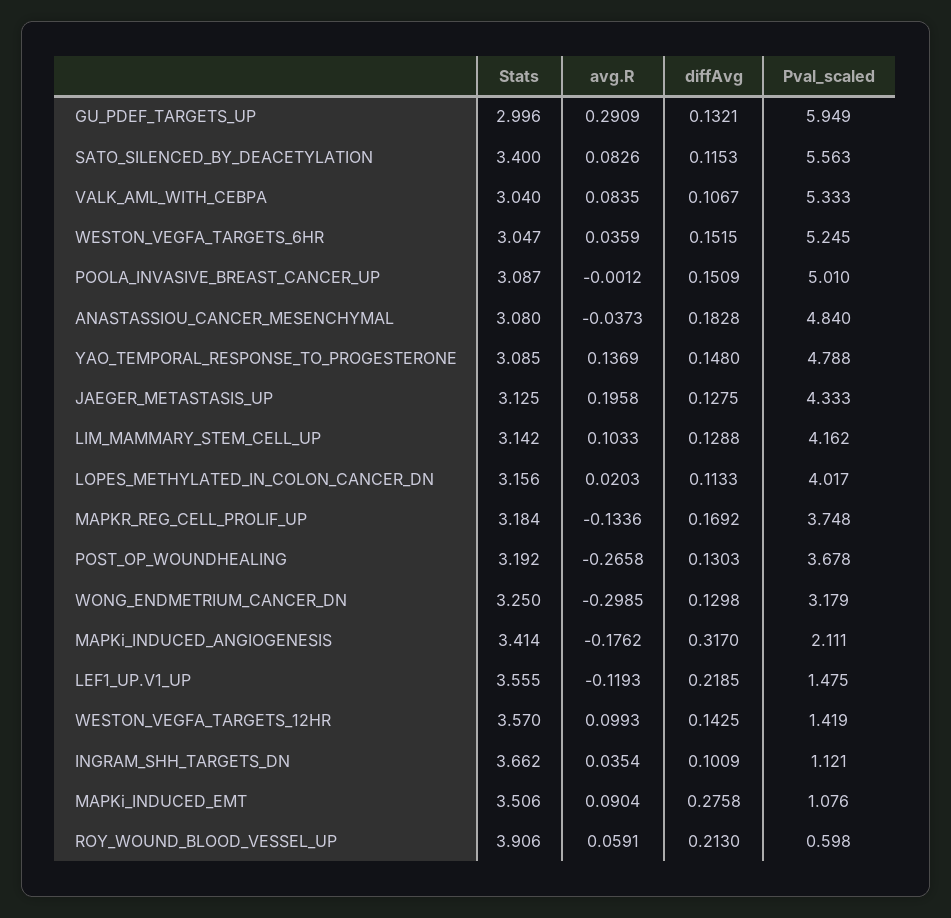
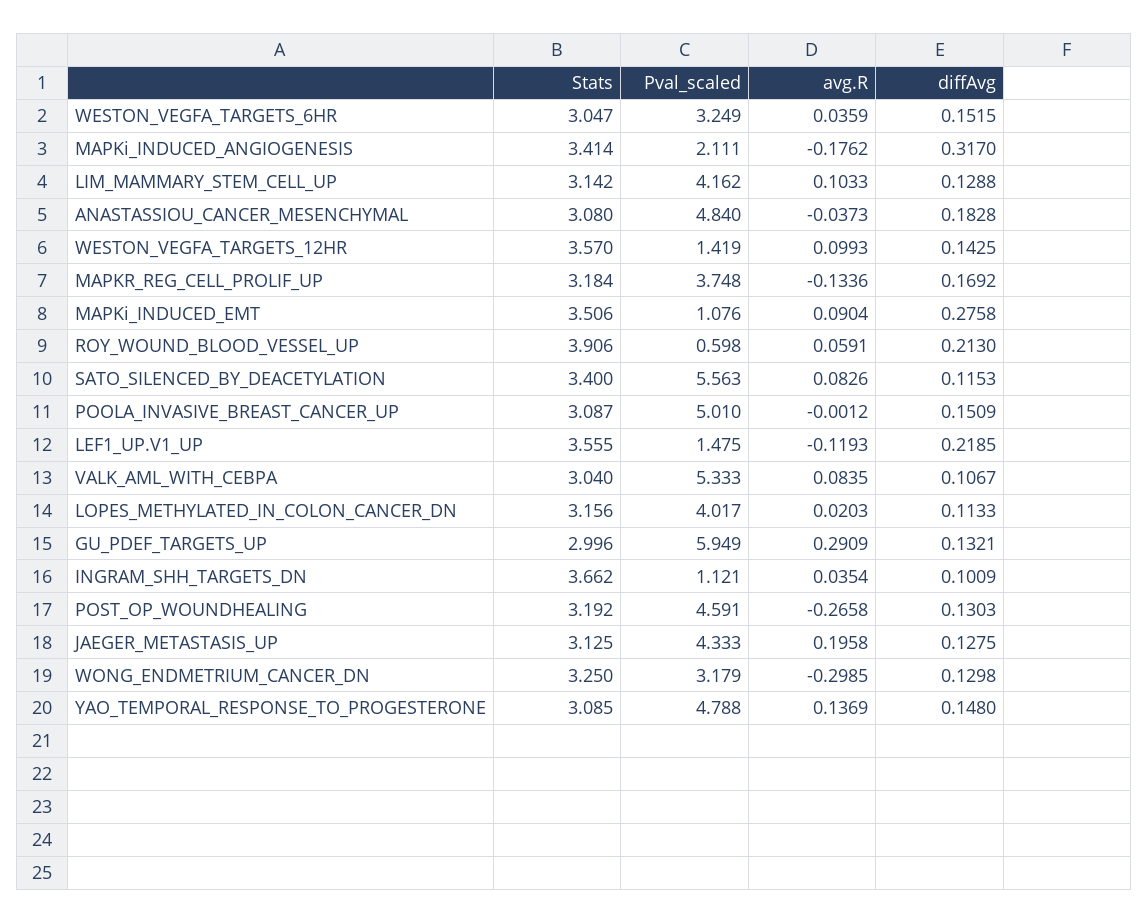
  {
    "Stats": {
      "GU_PDEF_TARGETS_UP": 2.996,
      "SATO_SILENCED_BY_DEACETYLATION": 3.4,
      "VALK_AML_WITH_CEBPA": 3.04,
      "WESTON_VEGFA_TARGETS_6HR": 3.047,
      "POOLA_INVASIVE_BREAST_CANCER_UP": 3.087,
      "ANASTASSIOU_CANCER_MESENCHYMAL": 3.08,
      "YAO_TEMPORAL_RESPONSE_TO_PROGESTERONE": 3.085,
      "JAEGER_METASTASIS_UP": 3.125,
      "LIM_MAMMARY_STEM_CELL_UP": 3.142,
      "LOPES_METHYLATED_IN_COLON_CANCER_DN": 3.156,
      "MAPKR_REG_CELL_PROLIF_UP": 3.184,
      "POST_OP_WOUNDHEALING": 3.192,
      "WONG_ENDMETRIUM_CANCER_DN": 3.25,
      "MAPKi_INDUCED_ANGIOGENESIS": 3.414,
      "LEF1_UP.V1_UP": 3.555,
      "WESTON_VEGFA_TARGETS_12HR": 3.57,
      "INGRAM_SHH_TARGETS_DN": 3.662,
      "MAPKi_INDUCED_EMT": 3.506,
      "ROY_WOUND_BLOOD_VESSEL_UP": 3.906
    },
    "avg.R": {
      "GU_PDEF_TARGETS_UP": 0.2909,
      "SATO_SILENCED_BY_DEACETYLATION": 0.0826,
      "VALK_AML_WITH_CEBPA": 0.0835,
      "WESTON_VEGFA_TARGETS_6HR": 0.0359,
      "POOLA_INVASIVE_BREAST_CANCER_UP": -0.0012,
      "ANASTASSIOU_CANCER_MESENCHYMAL": -0.0373,
      "YAO_TEMPORAL_RESPONSE_TO_PROGESTERONE": 0.1369,
      "JAEGER_METASTASIS_UP": 0.1958,
      "LIM_MAMMARY_STEM_CELL_UP": 0.1033,
      "LOPES_METHYLATED_IN_COLON_CANCER_DN": 0.0203,
      "MAPKR_REG_CELL_PROLIF_UP": -0.1336,
      "POST_OP_WOUNDHEALING": -0.2658,
      "WONG_ENDMETRIUM_CANCER_DN": -0.2985,
      "MAPKi_INDUCED_ANGIOGENESIS": -0.1762,
      "LEF1_UP.V1_UP": -0.1193,
      "WESTON_VEGFA_TARGETS_12HR": 0.0993,
      "INGRAM_SHH_TARGETS_DN": 0.0354,
      "MAPKi_INDUCED_EMT": 0.0904,
      "ROY_WOUND_BLOOD_VESSEL_UP": 0.0591
    },
    "diffAvg": {
      "GU_PDEF_TARGETS_UP": 0.1321,
      "SATO_SILENCED_BY_DEACETYLATION": 0.1153,
      "VALK_AML_WITH_CEBPA": 0.1067,
      "WESTON_VEGFA_TARGETS_6HR": 0.1515,
      "POOLA_INVASIVE_BREAST_CANCER_UP": 0.1509,
      "ANASTASSIOU_CANCER_MESENCHYMAL": 0.1828,
      "YAO_TEMPORAL_RESPONSE_TO_PROGESTERONE": 0.148,
      "JAEGER_METASTASIS_UP": 0.1275,
      "LIM_MAMMARY_STEM_CELL_UP": 0.1288,
      "LOPES_METHYLATED_IN_COLON_CANCER_DN": 0.1133,
      "MAPKR_REG_CELL_PROLIF_UP": 0.1692,
      "POST_OP_WOUNDHEALING": 0.1303,
      "WONG_ENDMETRIUM_CANCER_DN": 0.1298,
      "MAPKi_INDUCED_ANGIOGENESIS": 0.317,
      "LEF1_UP.V1_UP": 0.2185,
      "WESTON_VEGFA_TARGETS_12HR": 0.1425,
      "INGRAM_SHH_TARGETS_DN": 0.1009,
      "MAPKi_INDUCED_EMT": 0.2758,
      "ROY_WOUND_BLOOD_VESSEL_UP": 0.213
    },
    "Pval_scaled": {
      "GU_PDEF_TARGETS_UP": 5.949,
      "SATO_SILENCED_BY_DEACETYLATION": 5.563,
      "VALK_AML_WITH_CEBPA": 5.333,
-     "WESTON_VEGFA_TARGETS_6HR": 5.245,
+     "WESTON_VEGFA_TARGETS_6HR": 3.249,
      "POOLA_INVASIVE_BREAST_CANCER_UP": 5.01,
      "ANASTASSIOU_CANCER_MESENCHYMAL": 4.84,
      "YAO_TEMPORAL_RESPONSE_TO_PROGESTERONE": 4.788,
      "JAEGER_METASTASIS_UP": 4.333,
      "LIM_MAMMARY_STEM_CELL_UP": 4.162,
      "LOPES_METHYLATED_IN_COLON_CANCER_DN": 4.017,
      "MAPKR_REG_CELL_PROLIF_UP": 3.748,
-     "POST_OP_WOUNDHEALING": 3.678,
+     "POST_OP_WOUNDHEALING": 4.591,
      "WONG_ENDMETRIUM_CANCER_DN": 3.179,
      "MAPKi_INDUCED_ANGIOGENESIS": 2.111,
      "LEF1_UP.V1_UP": 1.475,
      "WESTON_VEGFA_TARGETS_12HR": 1.419,
      "INGRAM_SHH_TARGETS_DN": 1.121,
      "MAPKi_INDUCED_EMT": 1.076,
      "ROY_WOUND_BLOOD_VESSEL_UP": 0.598
    }
  }

